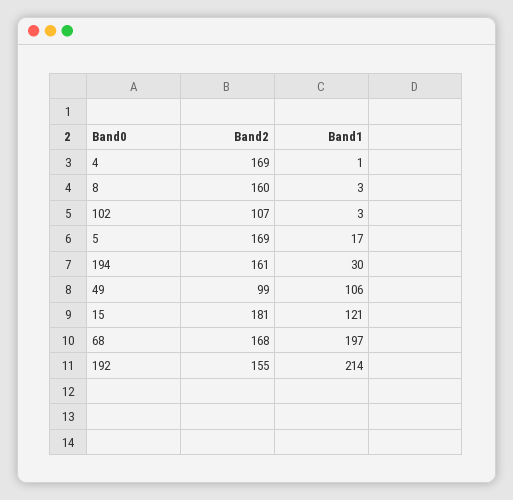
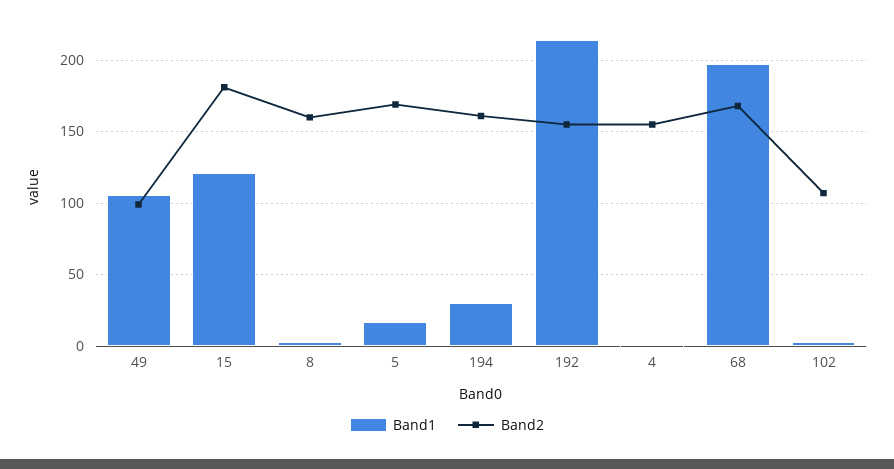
  {
    "Band2": {
-     "4": 169,
+     "4": 155,
      "8": 160,
      "102": 107,
      "5": 169,
      "194": 161,
      "49": 99,
      "15": 181,
      "68": 168,
      "192": 155
    },
    "Band1": {
      "4": 1,
      "8": 3,
      "102": 3,
      "5": 17,
      "194": 30,
      "49": 106,
      "15": 121,
      "68": 197,
      "192": 214
    }
  }

